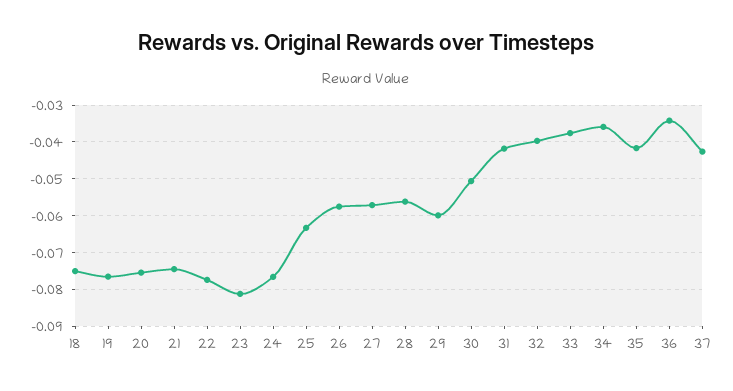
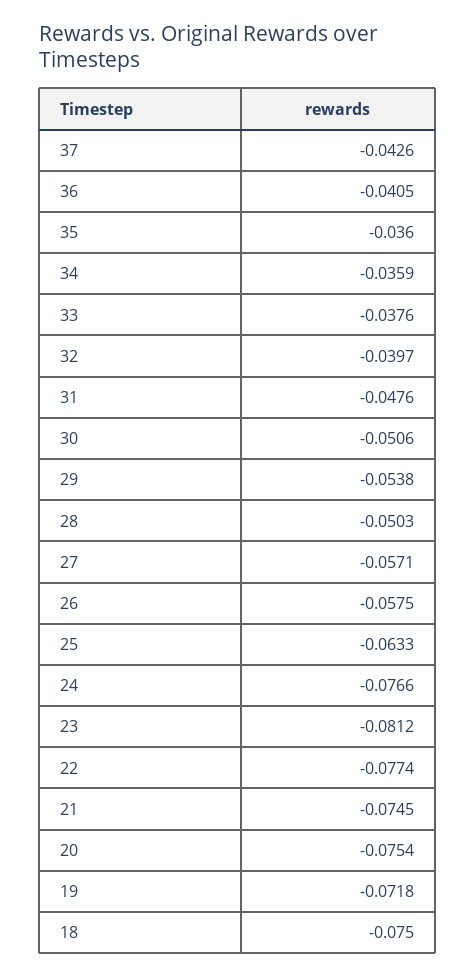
  {
    "18": -0.075,
-   "19": -0.076,
+   "19": -0.0718,
    "20": -0.0754,
    "21": -0.0745,
    "22": -0.0774,
    "23": -0.0812,
    "24": -0.0766,
    "25": -0.0633,
    "26": -0.0575,
    "27": -0.0571,
-   "28": -0.056,
+   "28": -0.0503,
-   "29": -0.06,
+   "29": -0.0538,
    "30": -0.0506,
-   "31": -0.042,
+   "31": -0.0476,
    "32": -0.0397,
    "33": -0.0376,
    "34": -0.0359,
-   "35": -0.042,
+   "35": -0.036,
-   "36": -0.034,
+   "36": -0.0405,
    "37": -0.0426
  }

